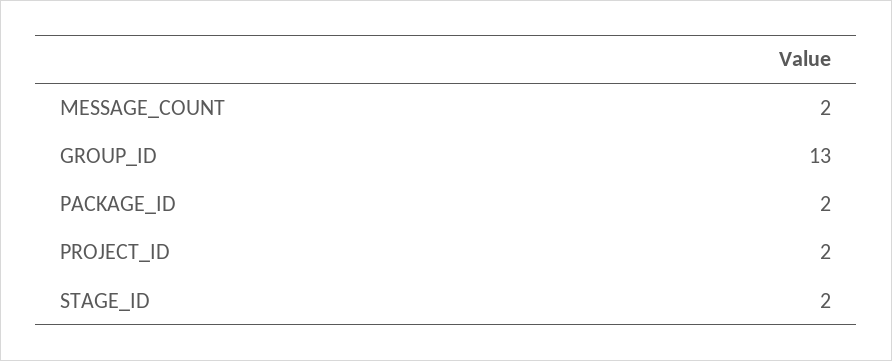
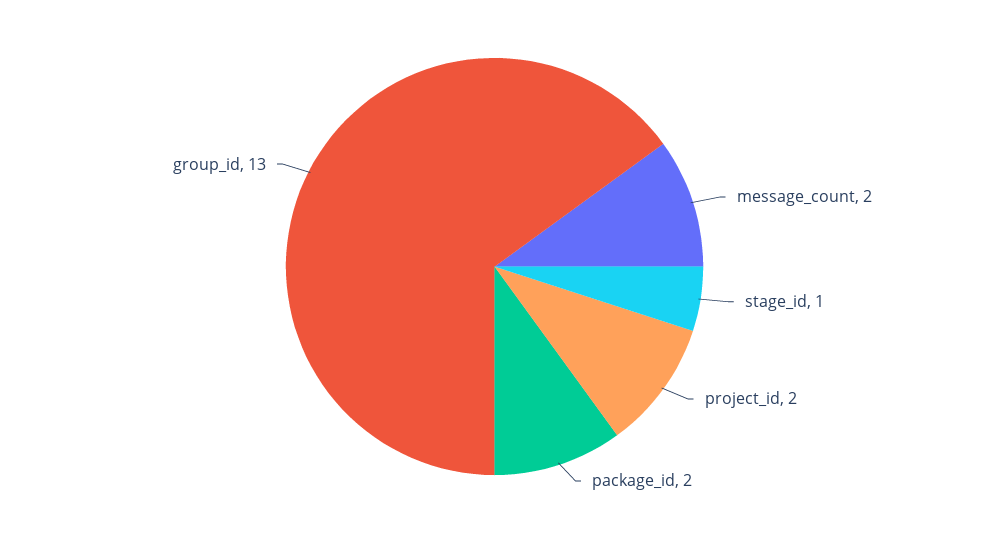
  {
    "MESSAGE_COUNT": 2,
    "GROUP_ID": 13,
    "PACKAGE_ID": 2,
    "PROJECT_ID": 2,
-   "STAGE_ID": 2
+   "STAGE_ID": 1
  }

